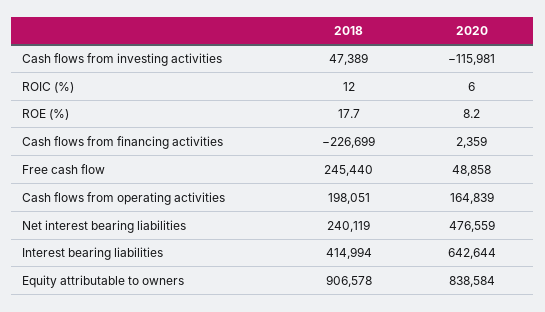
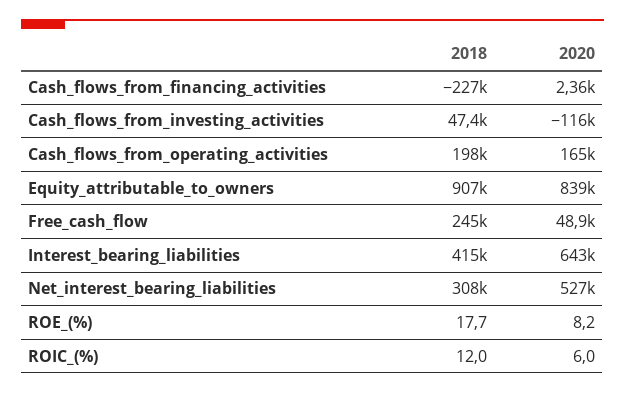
  {
    "2018": {
      "Cash flows from investing activities": 47389,
      "ROIC (%)": 12,
      "ROE (%)": 17.7,
      "Cash flows from financing activities": -226699,
      "Free cash flow": 245440,
      "Cash flows from operating activities": 198051,
-     "Net interest bearing liabilities": 240119,
+     "Net interest bearing liabilities": 308000,
      "Interest bearing liabilities": 414994,
      "Equity attributable to owners": 906578
    },
    "2020": {
      "Cash flows from investing activities": -115981,
      "ROIC (%)": 6,
      "ROE (%)": 8.2,
      "Cash flows from financing activities": 2359,
      "Free cash flow": 48858,
      "Cash flows from operating activities": 164839,
-     "Net interest bearing liabilities": 476559,
+     "Net interest bearing liabilities": 527000,
      "Interest bearing liabilities": 642644,
      "Equity attributable to owners": 838584
    }
  }

